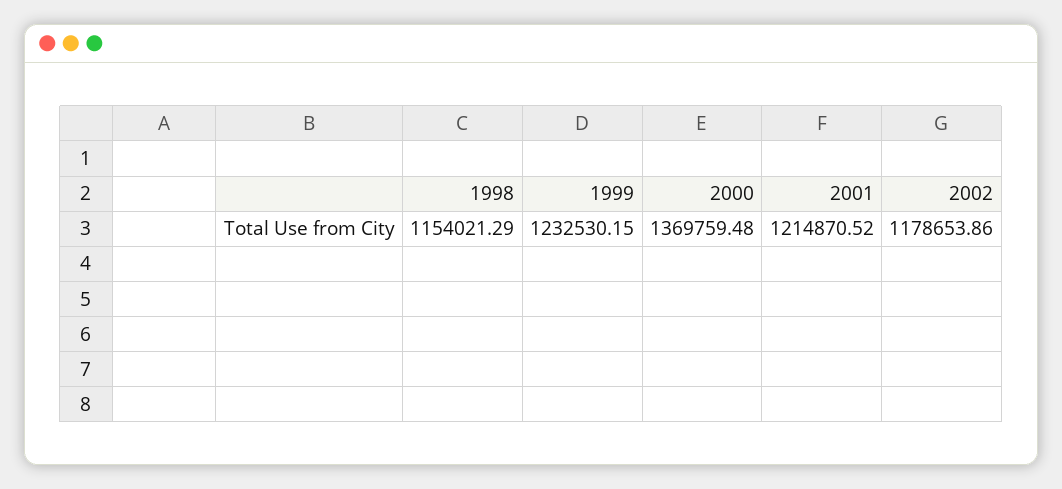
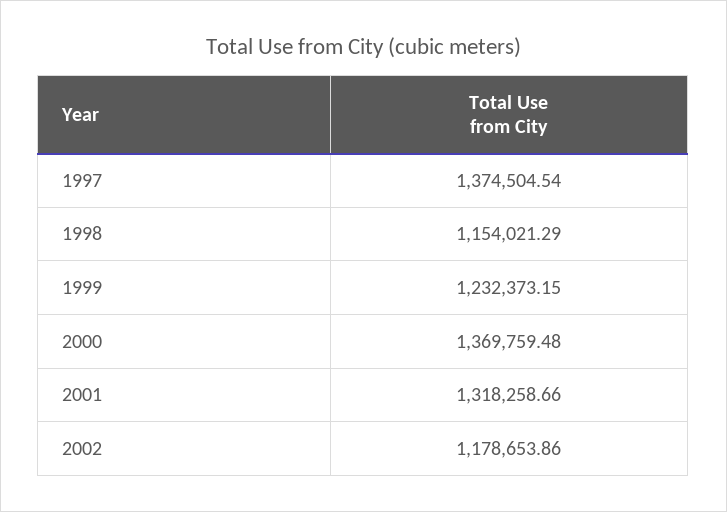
  {
    "1998": 1154021.29,
-   "1999": 1232530.15,
+   "1999": 1232373.15,
    "2000": 1369759.48,
-   "2001": 1214870.52,
+   "2001": 1318258.66,
-   "2002": 1178653.86
+   "2002": 1178653.86,
+   "1997": 1374504.54
  }

